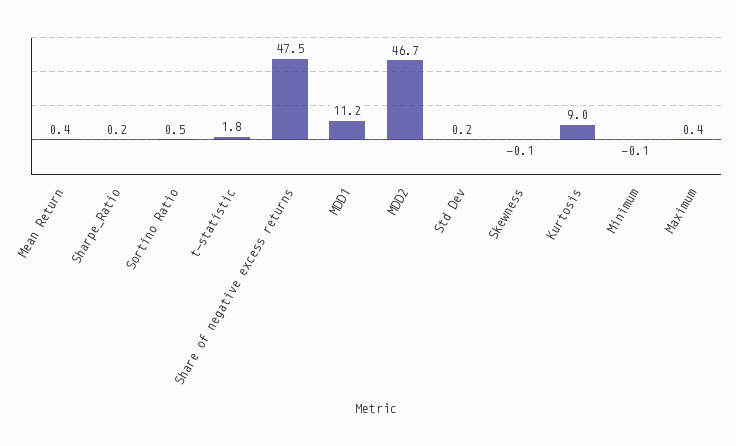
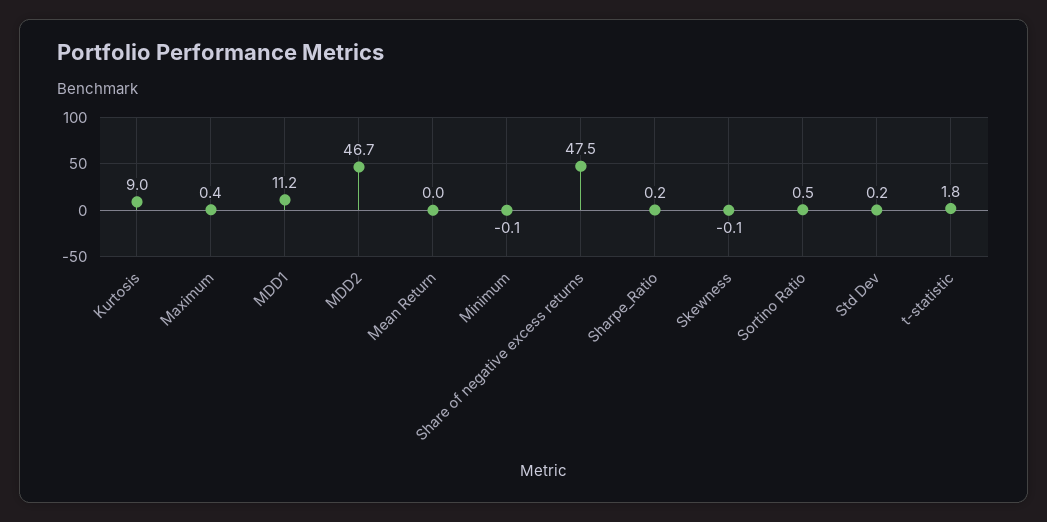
  {
-   "Mean Return": 0.4,
+   "Mean Return": 0,
    "Sharpe_Ratio": 0.2,
    "Sortino Ratio": 0.5,
    "t-statistic": 1.8,
    "Share of negative excess returns": 47.5,
    "MDD1": 11.2,
    "MDD2": 46.7,
    "Std Dev": 0.2,
    "Skewness": -0.1,
    "Kurtosis": 9,
    "Minimum": -0.1,
    "Maximum": 0.4
  }

